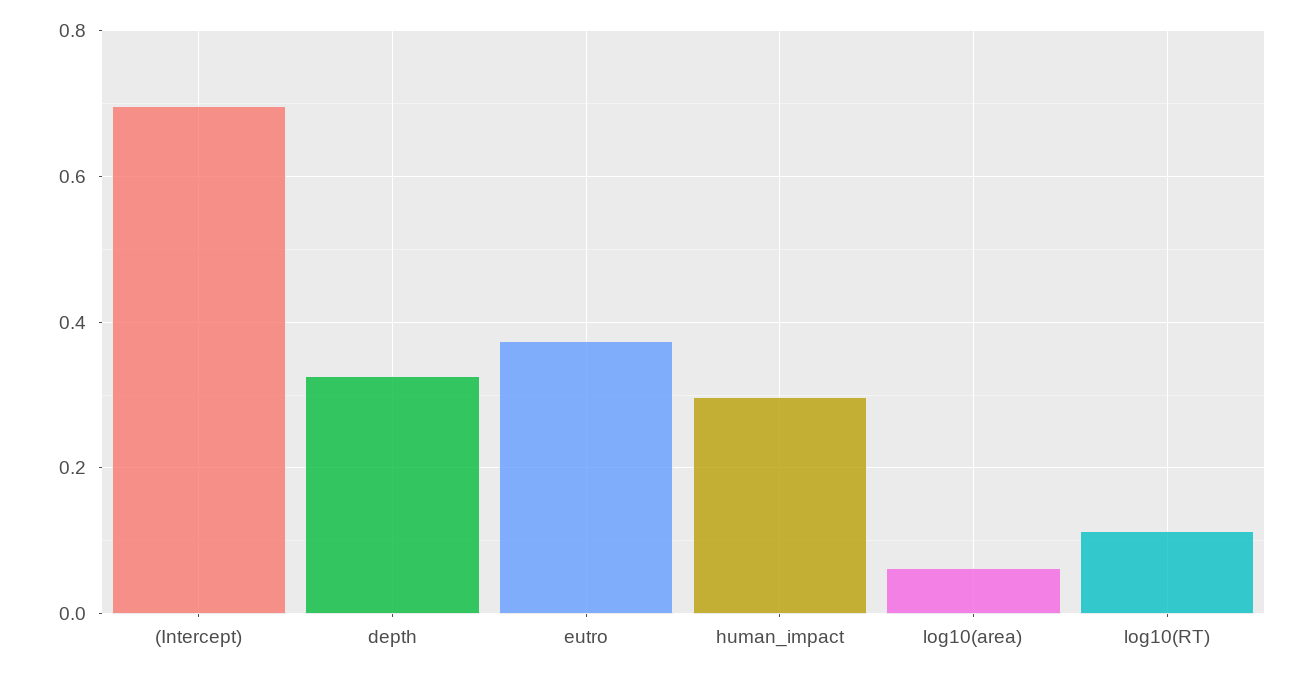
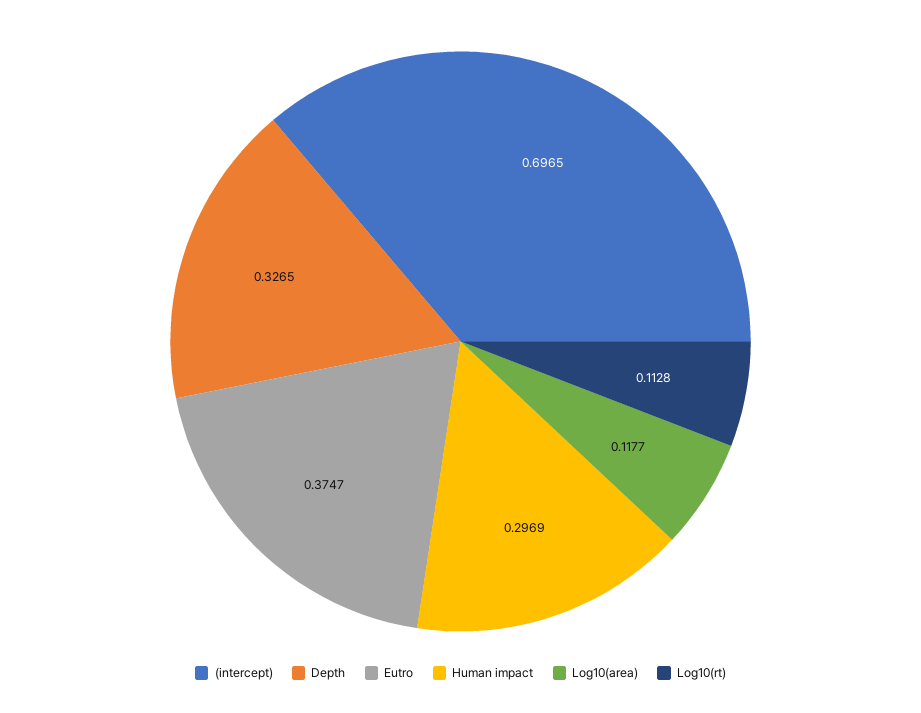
  {
    "(Intercept)": 0.6965,
    "depth": 0.3265,
    "eutro": 0.3747,
    "human_impact": 0.2969,
-   "log10(area)": 0.06,
+   "log10(area)": 0.1177,
    "log10(RT)": 0.1128
  }

